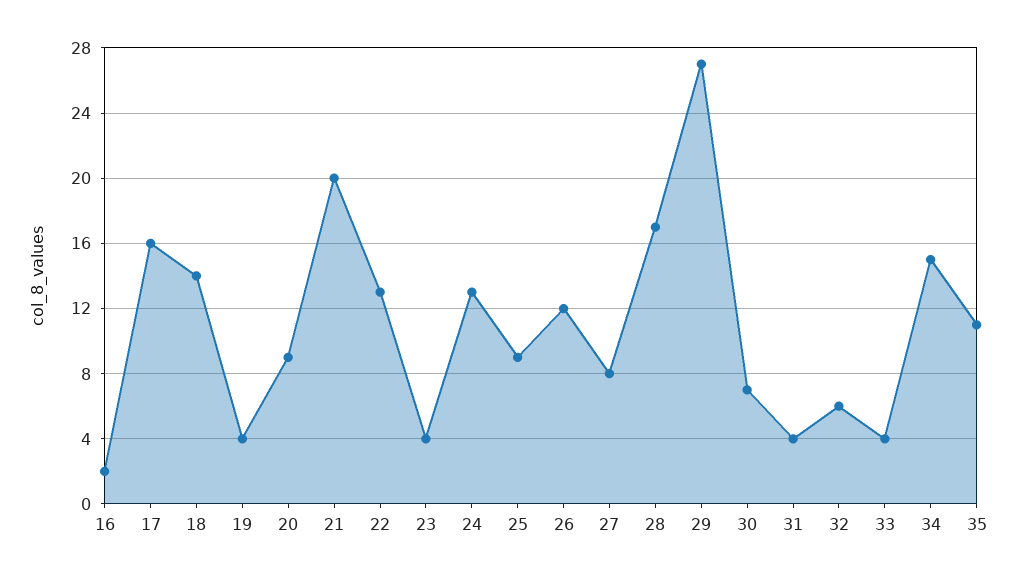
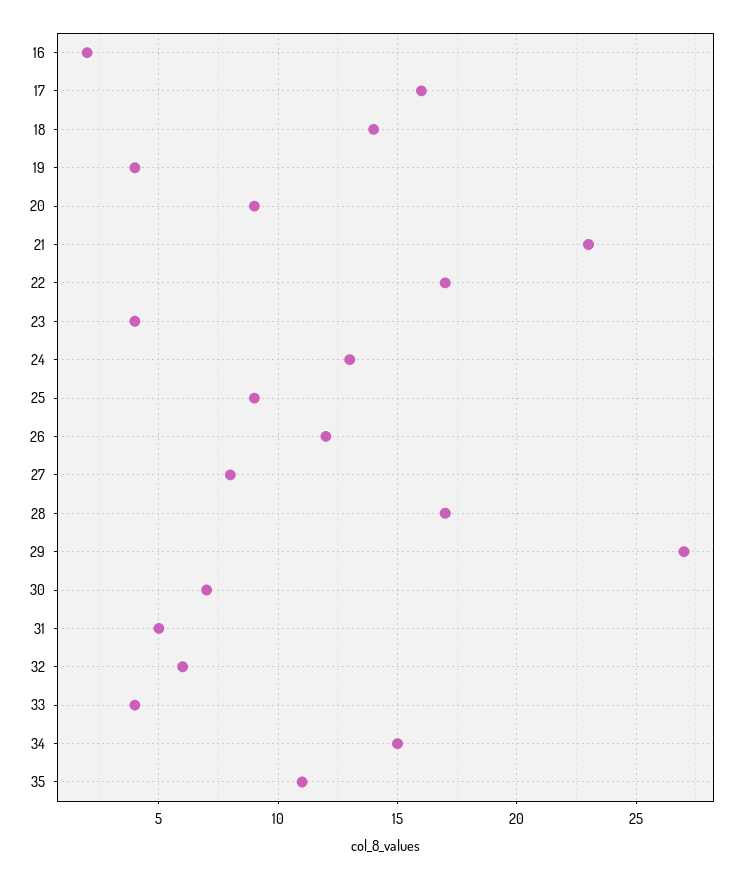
  {
    "16": 2,
    "17": 16,
    "18": 14,
    "19": 4,
    "20": 9,
-   "21": 20,
+   "21": 23,
-   "22": 13,
+   "22": 17,
    "23": 4,
    "24": 13,
    "25": 9,
    "26": 12,
    "27": 8,
    "28": 17,
    "29": 27,
    "30": 7,
-   "31": 4,
+   "31": 5,
    "32": 6,
    "33": 4,
    "34": 15,
    "35": 11
  }

